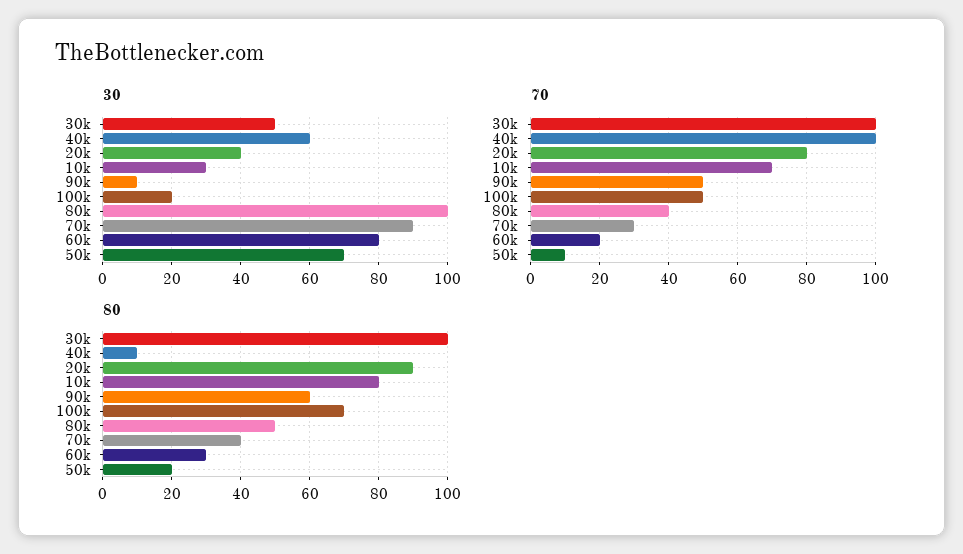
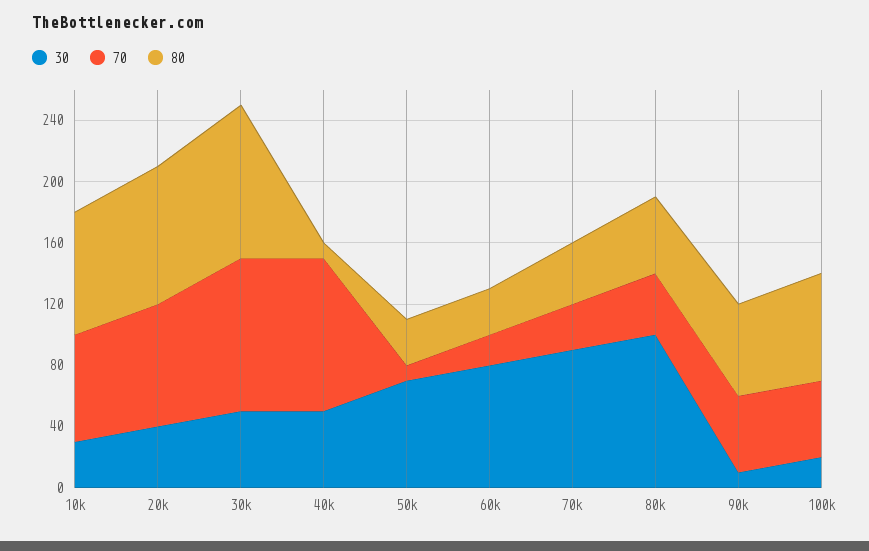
  {
    "30": {
      "30k": 50,
-     "40k": 60,
+     "40k": 50,
      "20k": 40,
      "10k": 30,
      "90k": 10,
      "100k": 20,
      "80k": 100,
      "70k": 90,
      "60k": 80,
      "50k": 70
    },
    "70": {
      "30k": 100,
      "40k": 100,
      "20k": 80,
      "10k": 70,
      "90k": 50,
      "100k": 50,
      "80k": 40,
      "70k": 30,
      "60k": 20,
      "50k": 10
    },
    "80": {
      "30k": 100,
      "40k": 10,
      "20k": 90,
      "10k": 80,
      "90k": 60,
      "100k": 70,
      "80k": 50,
      "70k": 40,
      "60k": 30,
-     "50k": 20
+     "50k": 30
    }
  }

